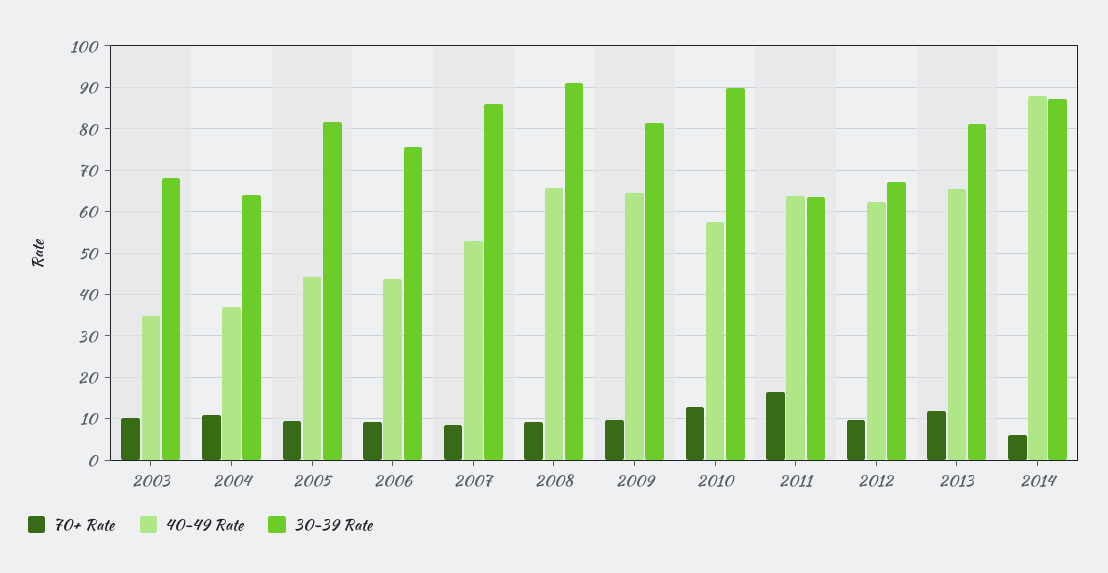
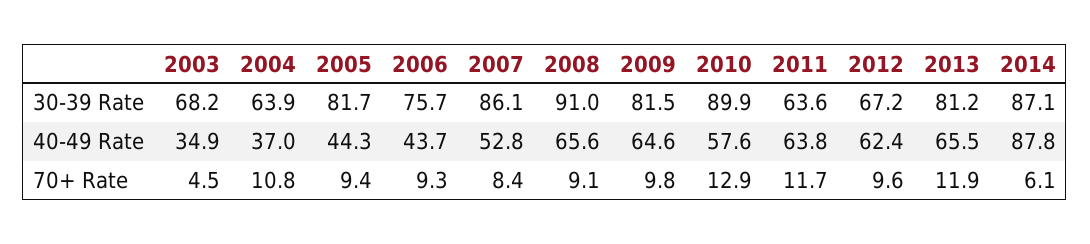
  {
    "70+ Rate": {
-     "2003": 10,
+     "2003": 4.5,
      "2004": 10.8,
      "2005": 9.4,
      "2006": 9.3,
      "2007": 8.4,
      "2008": 9.1,
      "2009": 9.8,
      "2010": 12.9,
-     "2011": 16,
+     "2011": 11.7,
      "2012": 9.6,
      "2013": 11.9,
      "2014": 6.1
    },
    "40-49 Rate": {
      "2003": 34.9,
      "2004": 37,
      "2005": 44.3,
      "2006": 43.7,
      "2007": 52.8,
      "2008": 65.6,
      "2009": 64.6,
      "2010": 57.6,
      "2011": 63.8,
      "2012": 62.4,
      "2013": 65.5,
      "2014": 87.8
    },
    "30-39 Rate": {
      "2003": 68.2,
      "2004": 63.9,
      "2005": 81.7,
      "2006": 75.7,
      "2007": 86.1,
      "2008": 91,
      "2009": 81.5,
      "2010": 89.9,
      "2011": 63.6,
      "2012": 67.2,
      "2013": 81.2,
      "2014": 87.1
    }
  }

